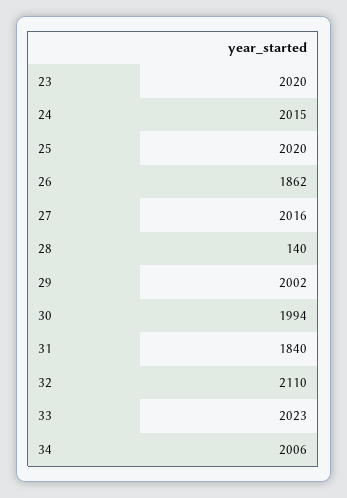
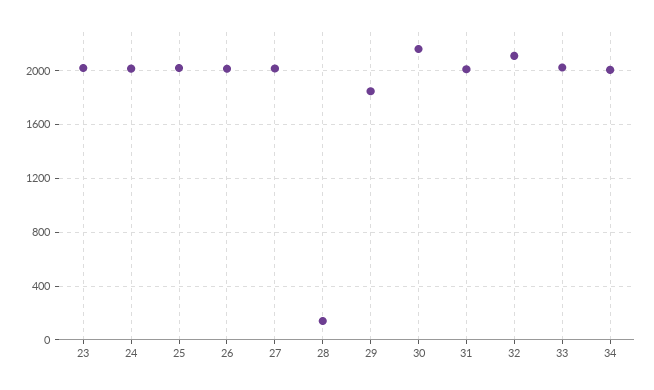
  {
    "23": 2020,
    "24": 2015,
    "25": 2020,
-   "26": 1862,
+   "26": 2000,
    "27": 2016,
    "28": 140,
-   "29": 2002,
+   "29": 1850,
-   "30": 1994,
+   "30": 2150,
-   "31": 1840,
+   "31": 2000,
    "32": 2110,
    "33": 2023,
    "34": 2006
  }

